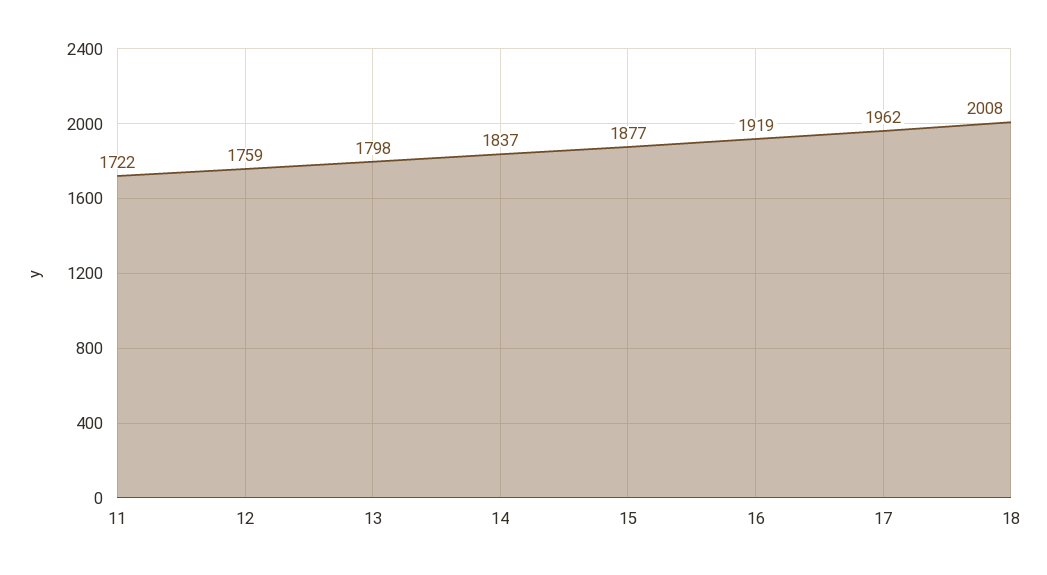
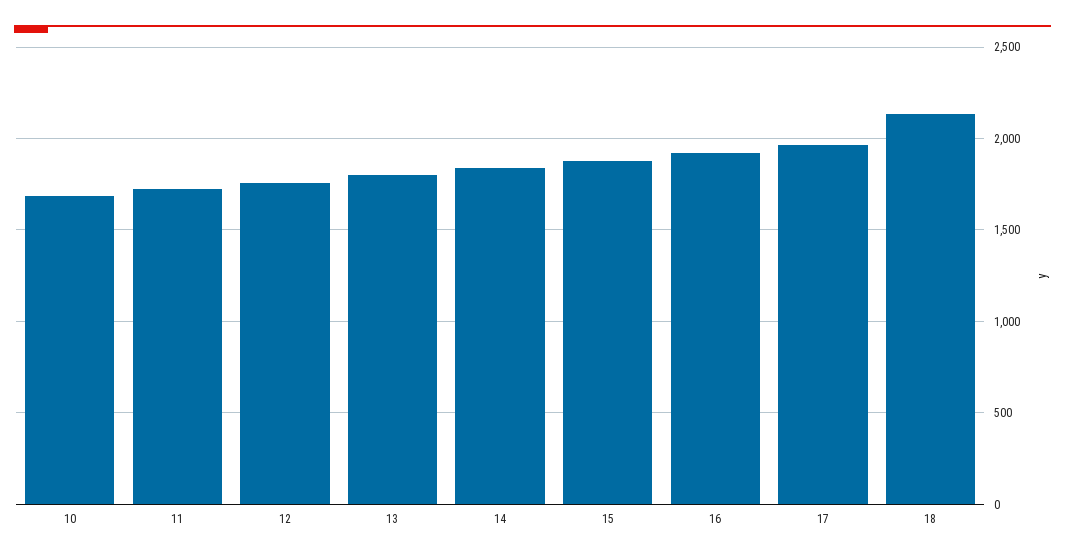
  {
    "11": 1722,
    "12": 1759,
    "13": 1798,
    "14": 1837,
    "15": 1877,
    "16": 1919,
    "17": 1962,
-   "18": 2008
+   "18": 2150,
+   "10": 1700
  }

